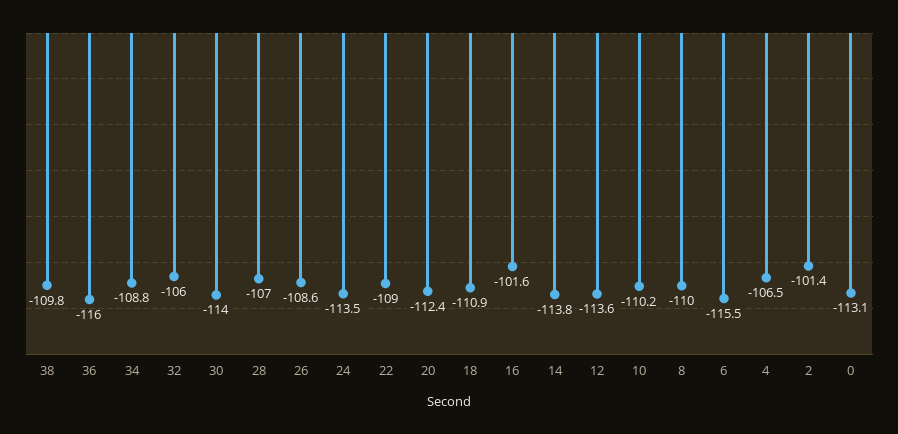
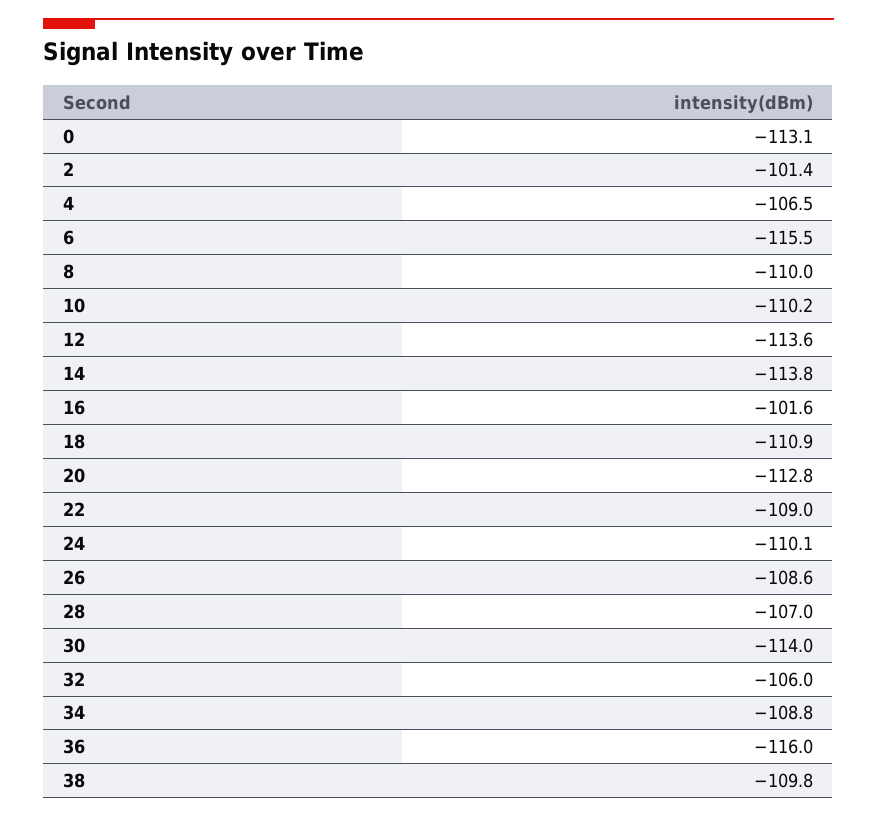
  {
    "38": -109.8,
    "36": -116,
    "34": -108.8,
    "32": -106,
    "30": -114,
    "28": -107,
    "26": -108.6,
-   "24": -113.5,
+   "24": -110.1,
    "22": -109,
-   "20": -112.4,
+   "20": -112.8,
    "18": -110.9,
    "16": -101.6,
    "14": -113.8,
    "12": -113.6,
    "10": -110.2,
    "8": -110,
    "6": -115.5,
    "4": -106.5,
    "2": -101.4,
    "0": -113.1
  }

